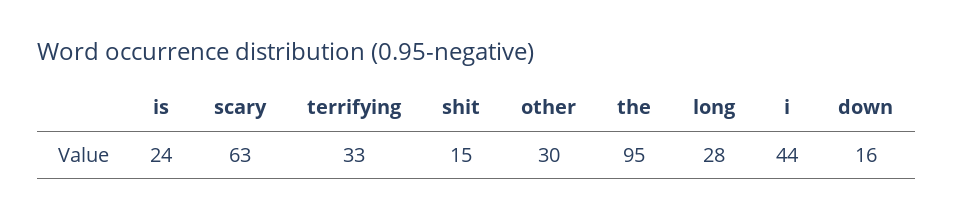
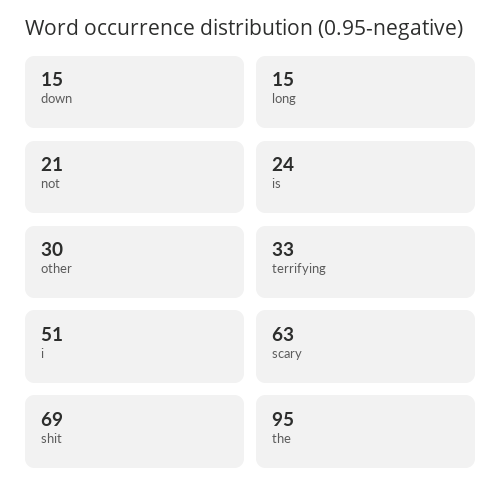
  {
    "is": 24,
    "scary": 63,
    "terrifying": 33,
-   "shit": 15,
+   "shit": 69,
    "other": 30,
    "the": 95,
-   "long": 28,
+   "long": 15,
-   "i": 44,
+   "i": 51,
-   "down": 16
+   "down": 15,
+   "not": 21
  }

